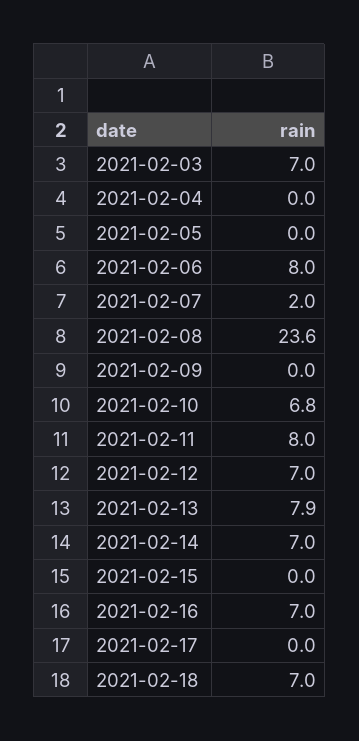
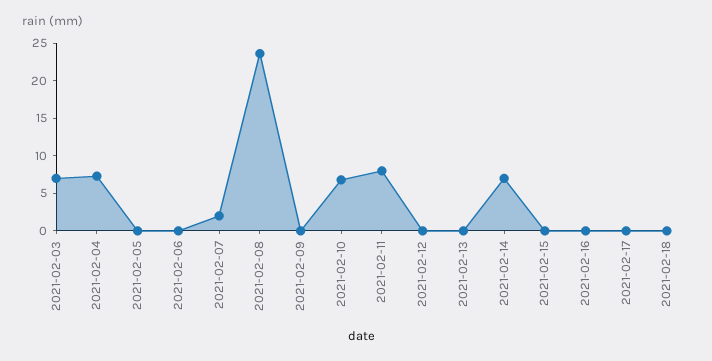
  {
    "2021-02-03": 7,
-   "2021-02-04": 0,
+   "2021-02-04": 7.5,
    "2021-02-05": 0,
-   "2021-02-06": 8,
+   "2021-02-06": 0,
    "2021-02-07": 2,
    "2021-02-08": 23.6,
    "2021-02-09": 0,
    "2021-02-10": 6.8,
    "2021-02-11": 8,
-   "2021-02-12": 7,
+   "2021-02-12": 0,
-   "2021-02-13": 7.9,
+   "2021-02-13": 0,
    "2021-02-14": 7,
    "2021-02-15": 0,
-   "2021-02-16": 7,
+   "2021-02-16": 0,
    "2021-02-17": 0,
-   "2021-02-18": 7
+   "2021-02-18": 0
  }

